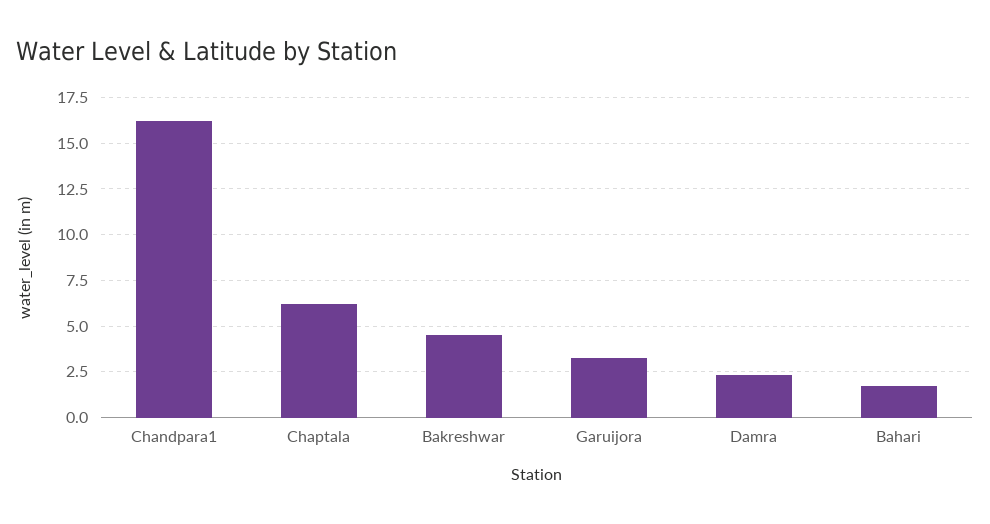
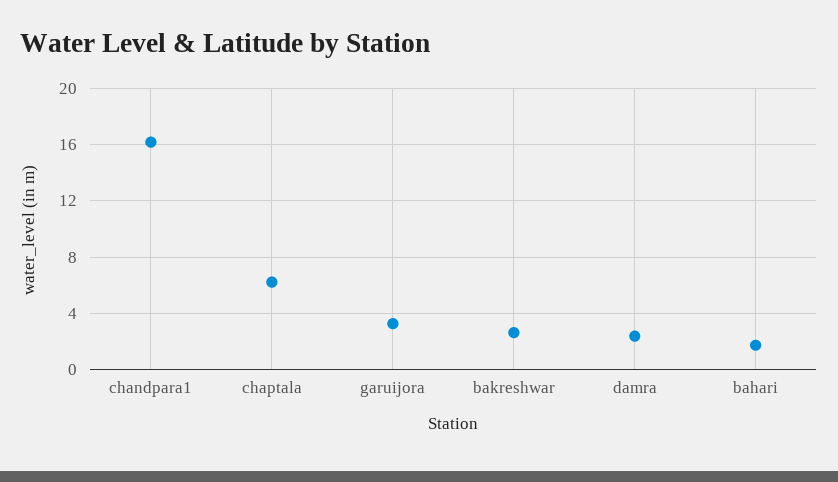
  {
    "Chandpara1": 16,
    "Chaptala": 6,
-   "Bakreshwar": 4.5,
+   "Bakreshwar": 2.5,
    "Garuijora": 3.5,
    "Damra": 2.5,
    "Bahari": 1.5
  }

